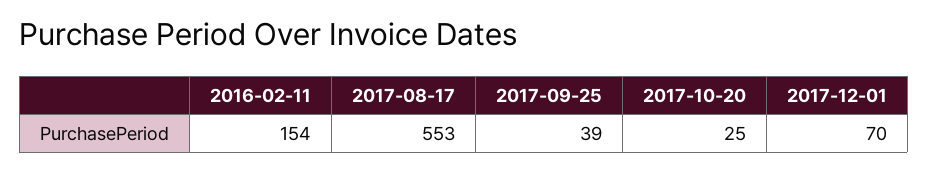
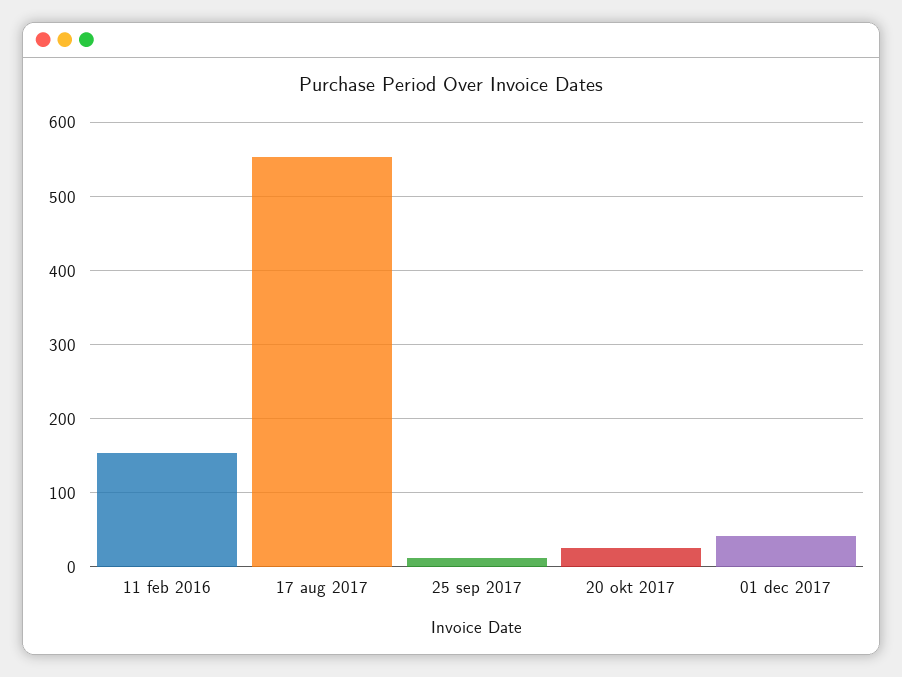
  {
    "2016-02-11": 154,
    "2017-08-17": 553,
-   "2017-09-25": 39,
+   "2017-09-25": 10,
    "2017-10-20": 25,
-   "2017-12-01": 70
+   "2017-12-01": 40
  }

